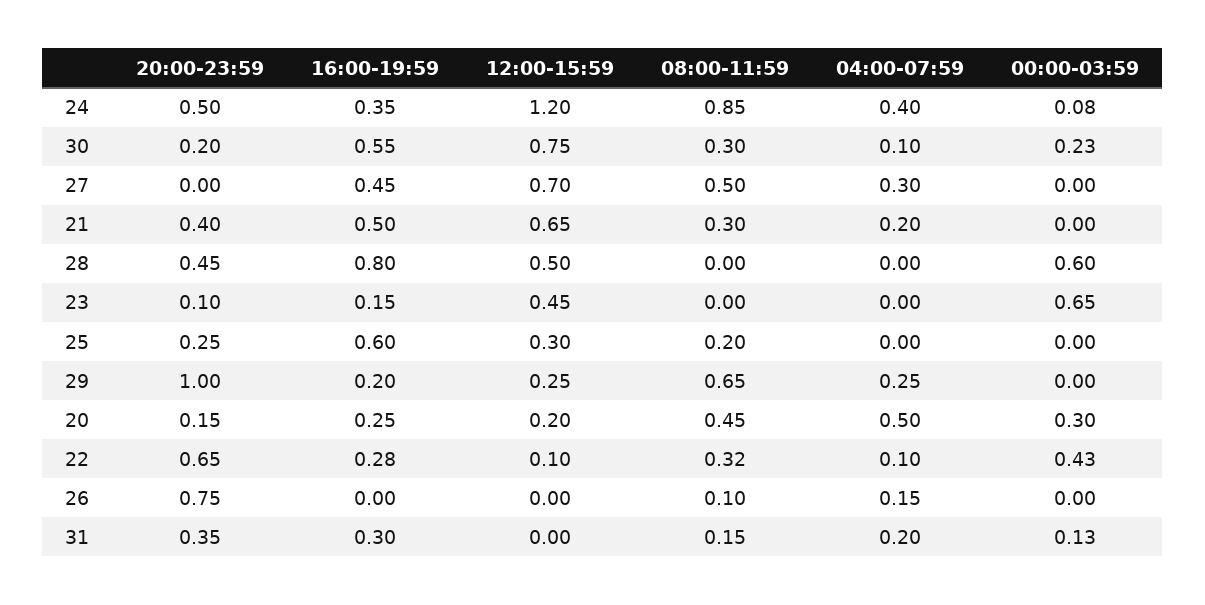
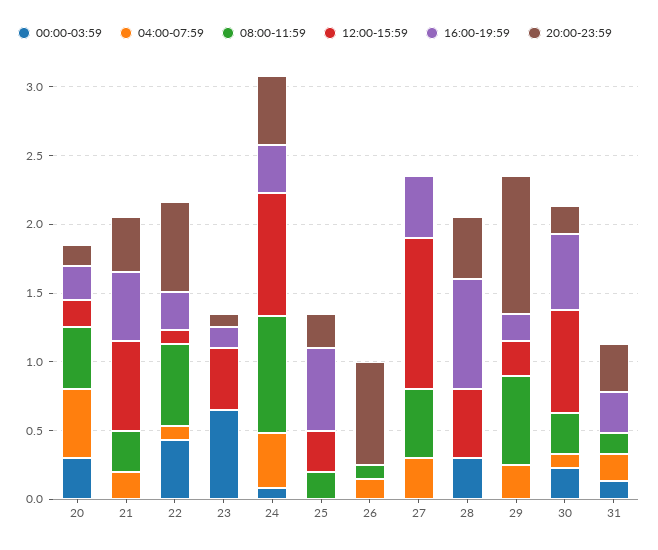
  {
    "20:00-23:59": {
      "24": 0.5,
      "30": 0.2,
      "27": 0,
      "21": 0.4,
      "28": 0.45,
      "23": 0.1,
      "25": 0.25,
      "29": 1,
      "20": 0.15,
      "22": 0.65,
      "26": 0.75,
      "31": 0.35
    },
    "16:00-19:59": {
      "24": 0.35,
      "30": 0.55,
      "27": 0.45,
      "21": 0.5,
      "28": 0.8,
      "23": 0.15,
      "25": 0.6,
      "29": 0.2,
      "20": 0.25,
      "22": 0.28,
      "26": 0,
      "31": 0.3
    },
    "12:00-15:59": {
-     "24": 1.2,
+     "24": 0.9,
      "30": 0.75,
-     "27": 0.7,
+     "27": 1.1,
      "21": 0.65,
      "28": 0.5,
      "23": 0.45,
      "25": 0.3,
      "29": 0.25,
      "20": 0.2,
      "22": 0.1,
      "26": 0,
      "31": 0
    },
    "08:00-11:59": {
      "24": 0.85,
      "30": 0.3,
      "27": 0.5,
      "21": 0.3,
      "28": 0,
      "23": 0,
      "25": 0.2,
      "29": 0.65,
      "20": 0.45,
-     "22": 0.32,
+     "22": 0.6,
      "26": 0.1,
      "31": 0.15
    },
    "04:00-07:59": {
      "24": 0.4,
      "30": 0.1,
      "27": 0.3,
      "21": 0.2,
      "28": 0,
      "23": 0,
      "25": 0,
      "29": 0.25,
      "20": 0.5,
      "22": 0.1,
      "26": 0.15,
      "31": 0.2
    },
    "00:00-03:59": {
      "24": 0.08,
      "30": 0.23,
      "27": 0,
      "21": 0,
-     "28": 0.6,
+     "28": 0.3,
      "23": 0.65,
      "25": 0,
      "29": 0,
      "20": 0.3,
      "22": 0.43,
      "26": 0,
      "31": 0.13
    }
  }

